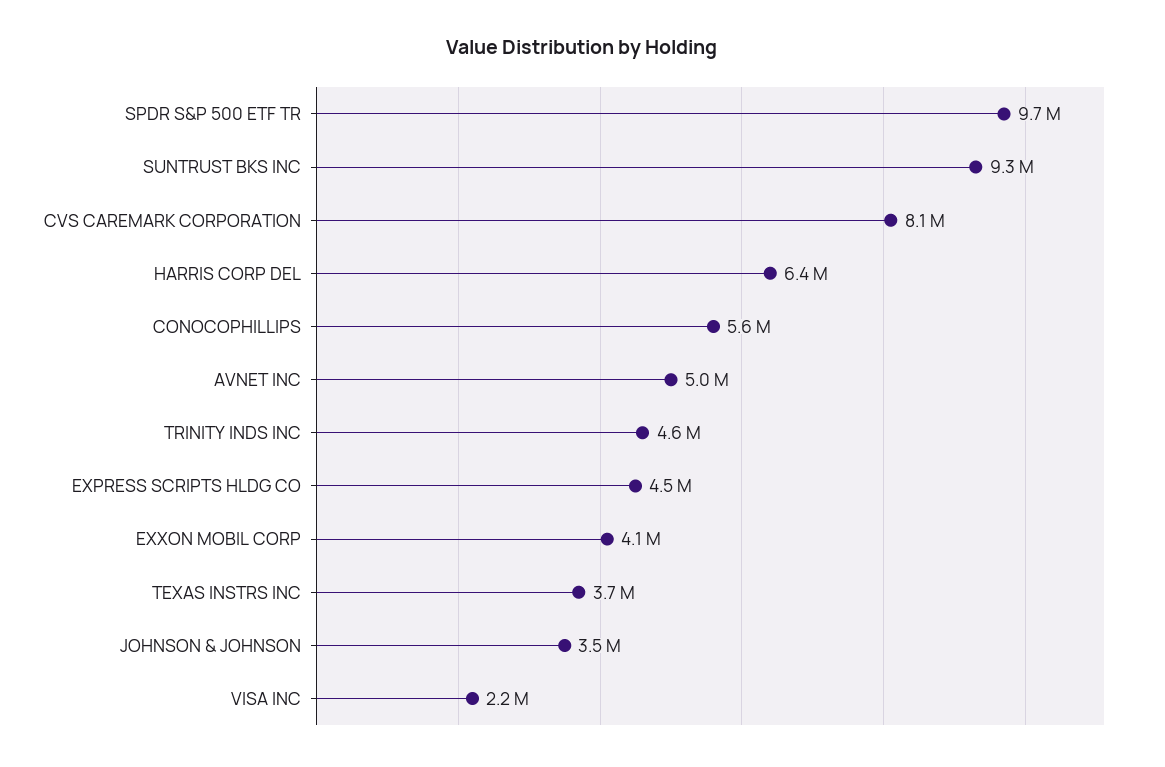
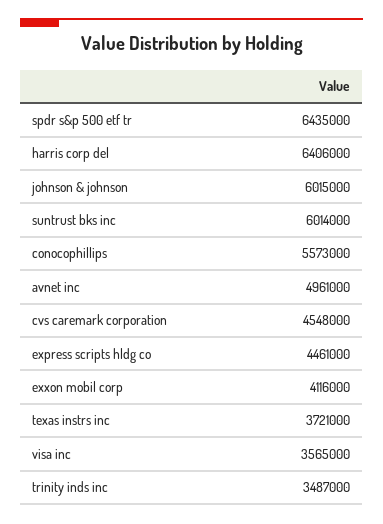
  {
-   "SPDR S&P 500 ETF TR": 9700000,
+   "SPDR S&P 500 ETF TR": 6435000,
-   "SUNTRUST BKS INC": 9300000,
+   "SUNTRUST BKS INC": 6014000,
-   "CVS CAREMARK CORPORATION": 8100000,
+   "CVS CAREMARK CORPORATION": 4548000,
    "HARRIS CORP DEL": 6406000,
    "CONOCOPHILLIPS": 5573000,
    "AVNET INC": 4961000,
-   "TRINITY INDS INC": 4600000,
+   "TRINITY INDS INC": 3487000,
    "EXPRESS SCRIPTS HLDG CO": 4461000,
    "EXXON MOBIL CORP": 4116000,
    "TEXAS INSTRS INC": 3721000,
-   "JOHNSON & JOHNSON": 3500000,
+   "JOHNSON & JOHNSON": 6015000,
-   "VISA INC": 2200000
+   "VISA INC": 3565000
  }

